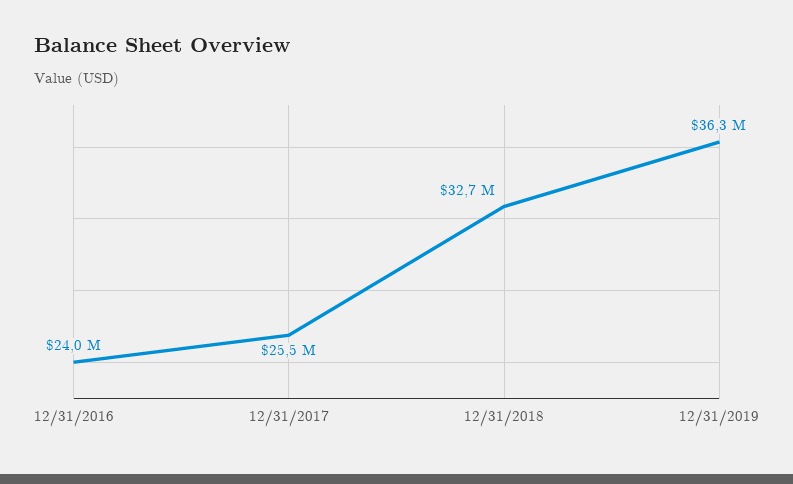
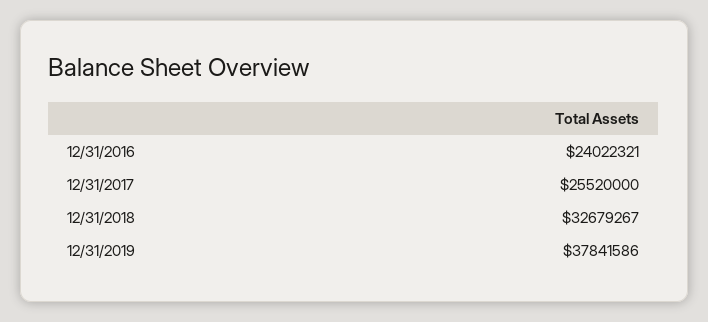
  {
    "12/31/2016": 24022321,
    "12/31/2017": 25520000,
    "12/31/2018": 32679267,
-   "12/31/2019": 36300000
+   "12/31/2019": 37841586
  }

